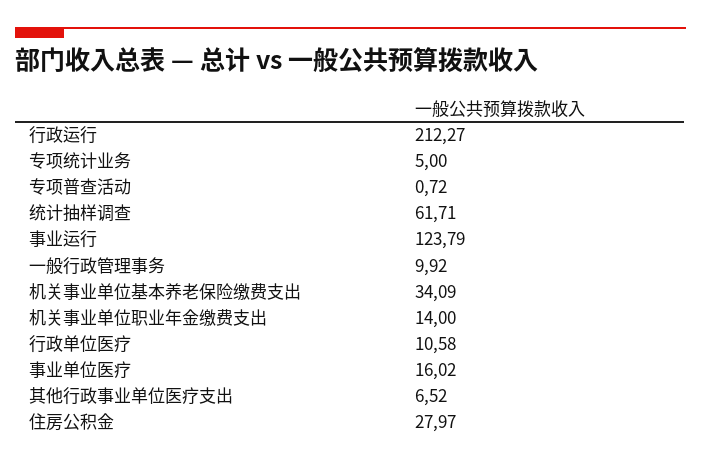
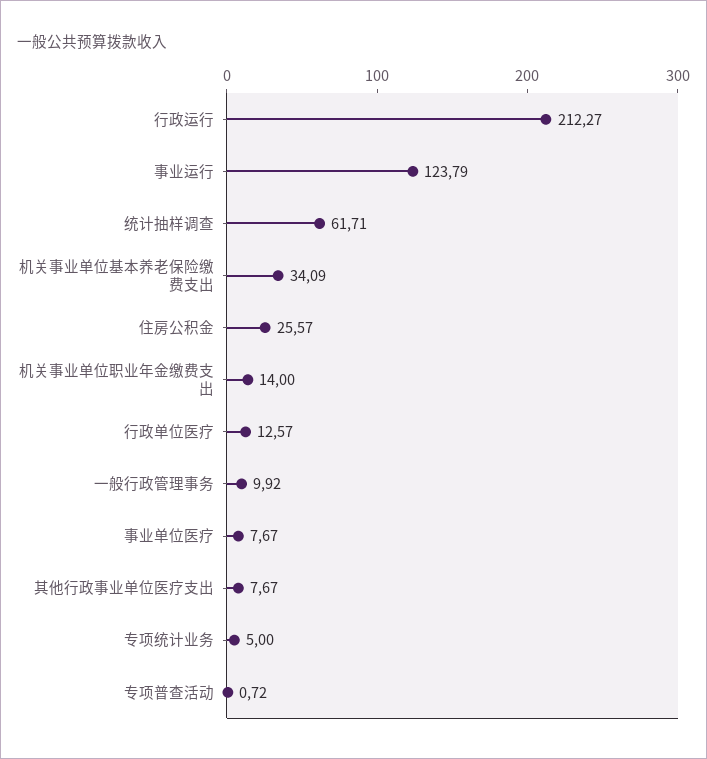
  {
    "行政运行": 212.27,
    "专项统计业务": 5,
    "专项普查活动": 0.72,
    "统计抽样调查": 61.71,
    "事业运行": 123.79,
    "一般行政管理事务": 9.92,
    "机关事业单位基本养老保险缴费支出": 34.09,
    "机关事业单位职业年金缴费支出": 14,
-   "行政单位医疗": 10.58,
+   "行政单位医疗": 12.57,
-   "事业单位医疗": 16.02,
+   "事业单位医疗": 7.67,
-   "其他行政事业单位医疗支出": 6.52,
+   "其他行政事业单位医疗支出": 7.67,
-   "住房公积金": 27.97
+   "住房公积金": 25.57
  }

